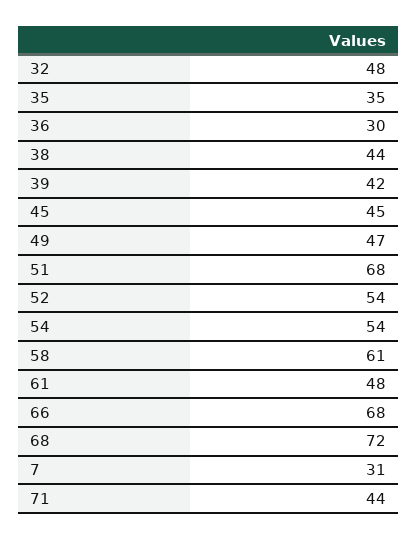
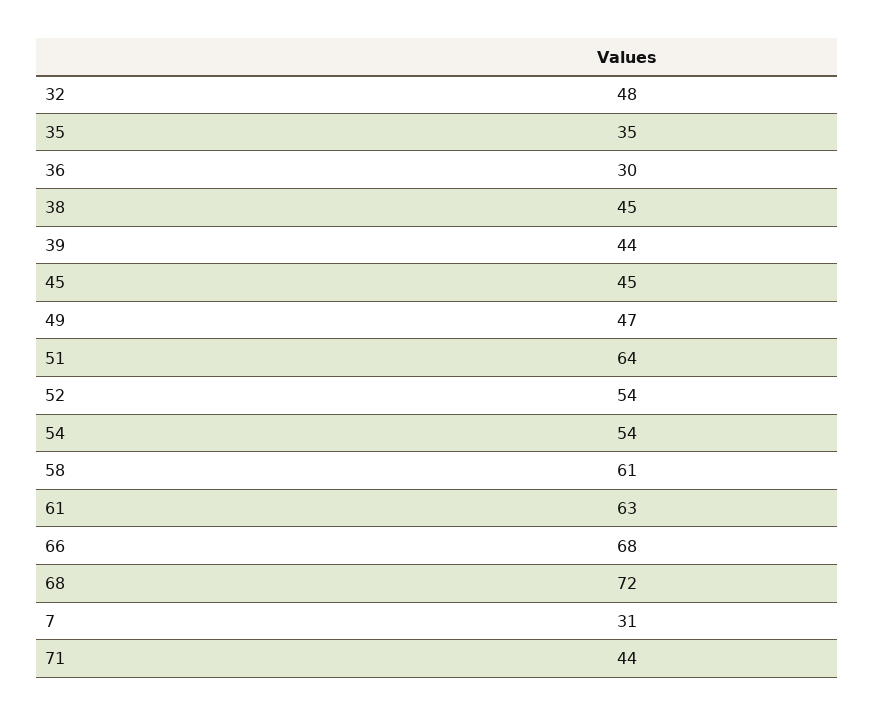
  {
    "32": 48,
    "35": 35,
    "36": 30,
-   "38": 44,
+   "38": 45,
-   "39": 42,
+   "39": 44,
    "45": 45,
    "49": 47,
-   "51": 68,
+   "51": 64,
    "52": 54,
    "54": 54,
    "58": 61,
-   "61": 48,
+   "61": 63,
    "66": 68,
    "68": 72,
    "7": 31,
    "71": 44
  }

